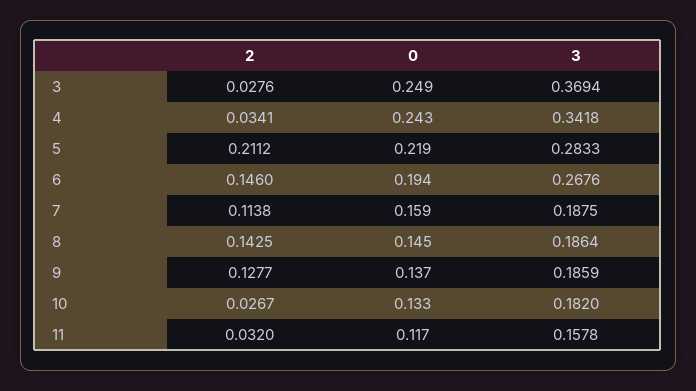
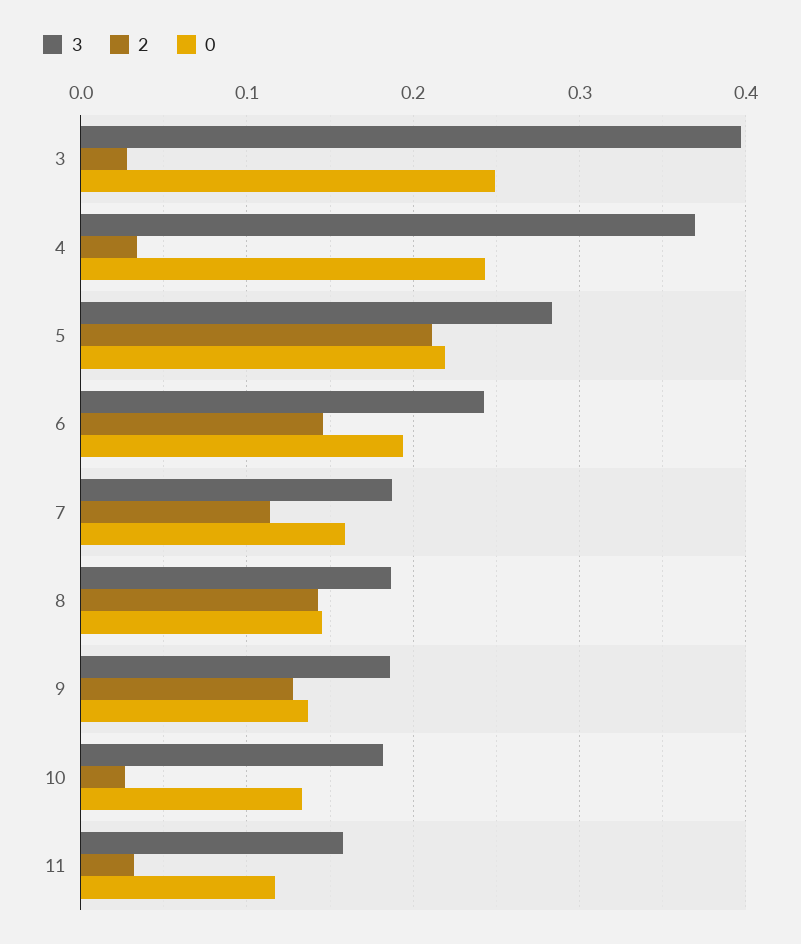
  {
    "2": {
      "3": 0.0276,
      "4": 0.0341,
      "5": 0.2112,
      "6": 0.146,
      "7": 0.1138,
      "8": 0.1425,
      "9": 0.1277,
      "10": 0.0267,
      "11": 0.032
    },
    "0": {
      "3": 0.249,
      "4": 0.243,
      "5": 0.219,
      "6": 0.194,
      "7": 0.159,
      "8": 0.145,
      "9": 0.137,
      "10": 0.133,
      "11": 0.117
    },
    "3": {
-     "3": 0.3694,
+     "3": 0.4,
-     "4": 0.3418,
+     "4": 0.37,
      "5": 0.2833,
-     "6": 0.2676,
+     "6": 0.24,
      "7": 0.1875,
      "8": 0.1864,
      "9": 0.1859,
      "10": 0.182,
      "11": 0.1578
    }
  }

